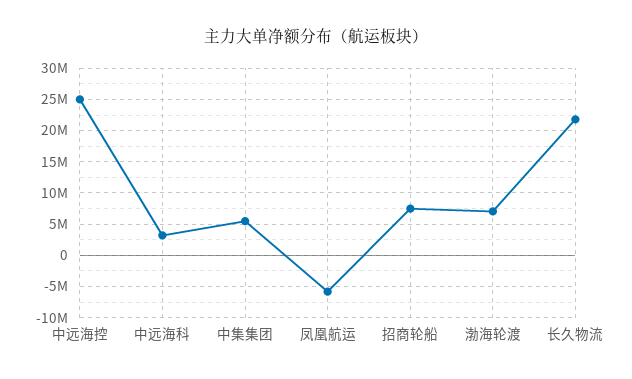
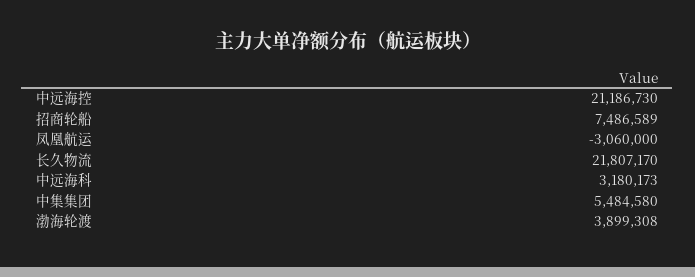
  {
-   "中远海控": 25000000,
+   "中远海控": 21186730,
    "中远海科": 3180173,
    "中集集团": 5484580,
-   "凤凰航运": -6000000,
+   "凤凰航运": -3060000,
    "招商轮船": 7486589,
-   "渤海轮渡": 7000000,
+   "渤海轮渡": 3899308,
    "长久物流": 21807170
  }

